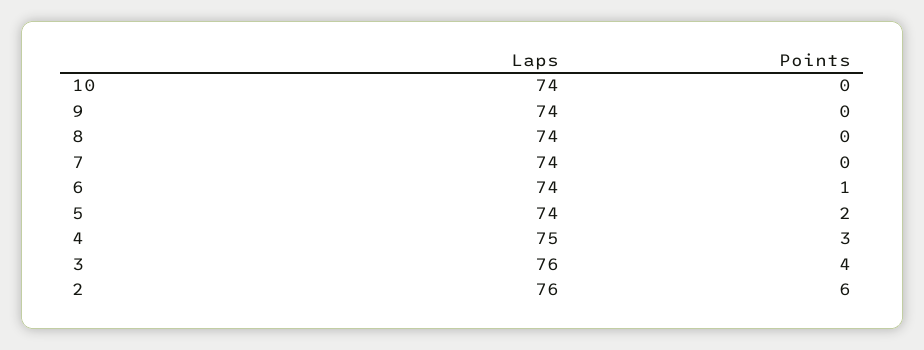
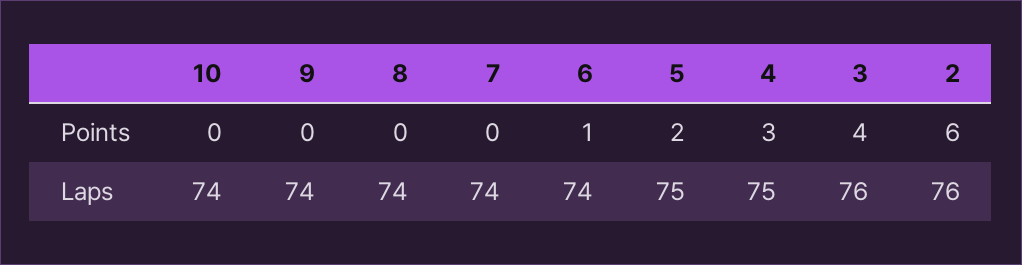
  {
    "Laps": {
      "10": 74,
      "9": 74,
      "8": 74,
      "7": 74,
      "6": 74,
-     "5": 74,
+     "5": 75,
      "4": 75,
      "3": 76,
      "2": 76
    },
    "Points": {
      "10": 0,
      "9": 0,
      "8": 0,
      "7": 0,
      "6": 1,
      "5": 2,
      "4": 3,
      "3": 4,
      "2": 6
    }
  }

